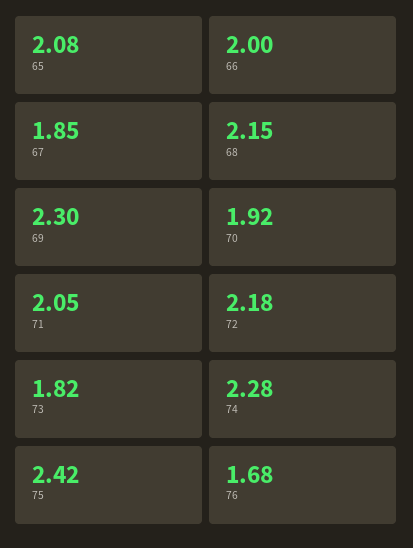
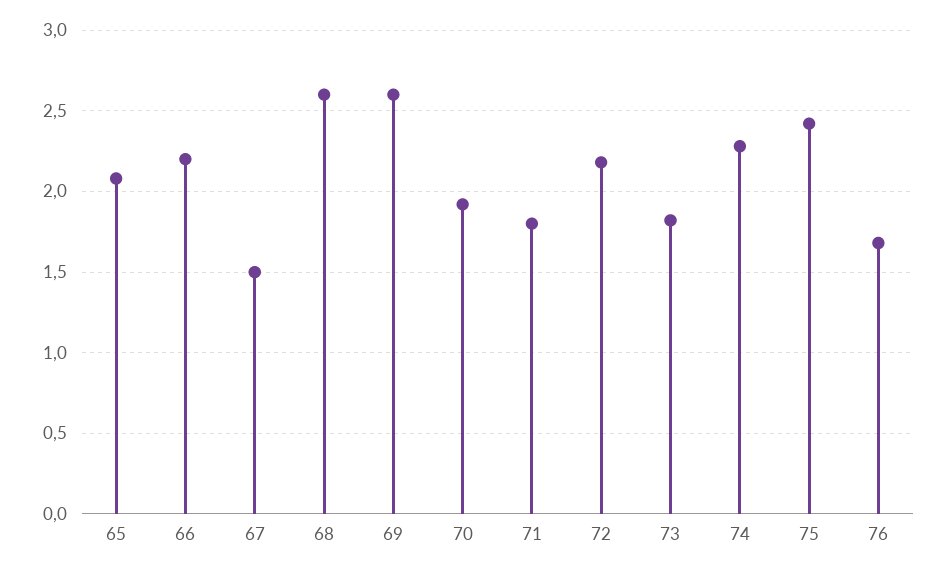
  {
    "65": 2.08,
-   "66": 2,
+   "66": 2.2,
-   "67": 1.85,
+   "67": 1.5,
-   "68": 2.15,
+   "68": 2.6,
-   "69": 2.3,
+   "69": 2.6,
    "70": 1.92,
-   "71": 2.05,
+   "71": 1.8,
    "72": 2.18,
    "73": 1.82,
    "74": 2.28,
    "75": 2.42,
    "76": 1.68
  }

